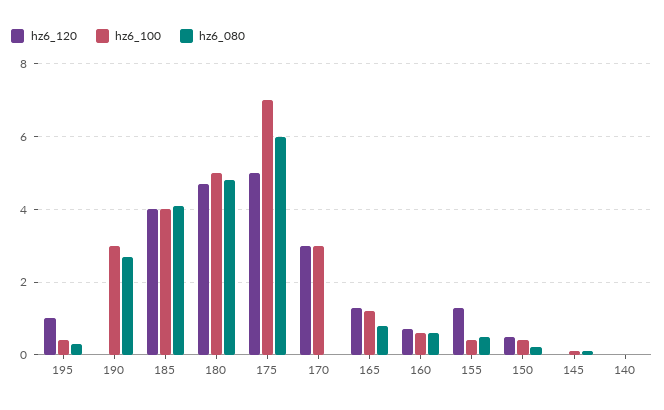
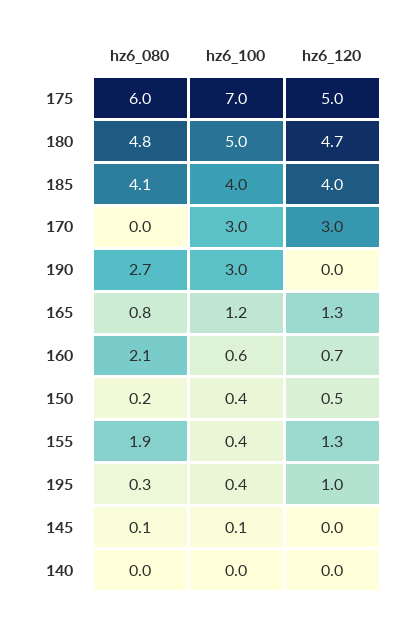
  {
    "hz6_120": {
      "195": 1,
      "190": 0,
      "185": 4,
      "180": 4.7,
      "175": 5,
      "170": 3,
      "165": 1.3,
      "160": 0.7,
      "155": 1.3,
      "150": 0.5,
      "145": 0,
      "140": 0
    },
    "hz6_100": {
      "195": 0.4,
      "190": 3,
      "185": 4,
      "180": 5,
      "175": 7,
      "170": 3,
      "165": 1.2,
      "160": 0.6,
      "155": 0.4,
      "150": 0.4,
      "145": 0.1,
      "140": 0
    },
    "hz6_080": {
      "195": 0.3,
      "190": 2.7,
      "185": 4.1,
      "180": 4.8,
      "175": 6,
      "170": 0,
      "165": 0.8,
-     "160": 0.5,
+     "160": 2.1,
-     "155": 0.5,
+     "155": 1.9,
      "150": 0.2,
      "145": 0.1,
      "140": 0
    }
  }

